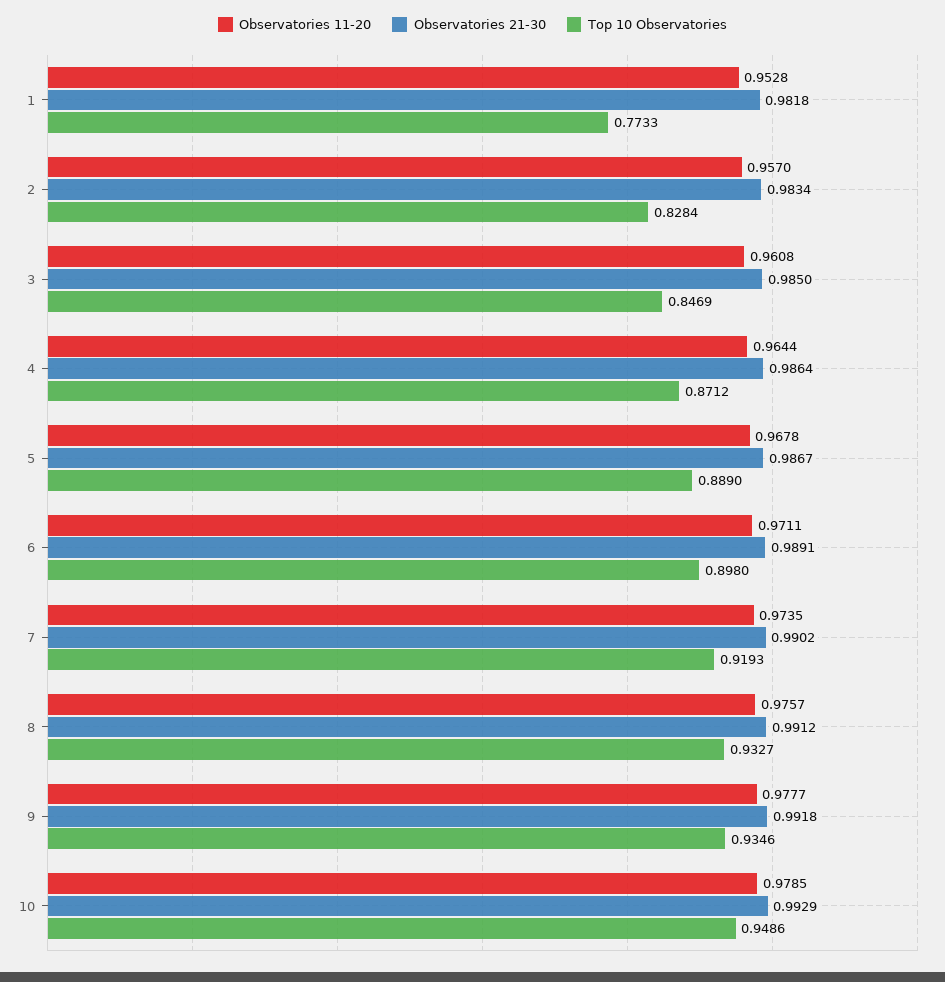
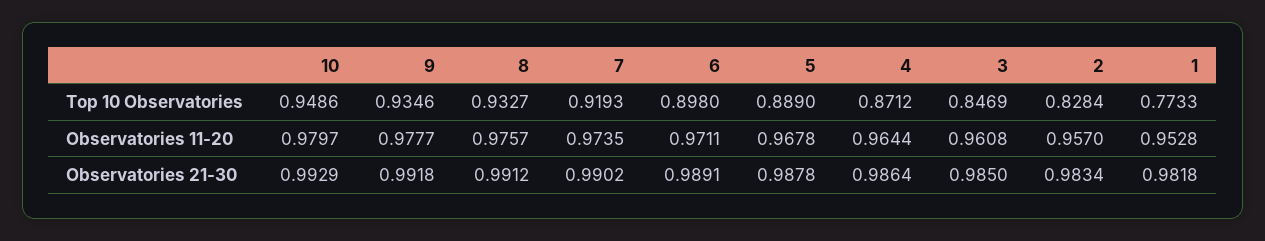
  {
    "Observatories 11-20": {
      "1": 0.9528,
      "2": 0.957,
      "3": 0.9608,
      "4": 0.9644,
      "5": 0.9678,
      "6": 0.9711,
      "7": 0.9735,
      "8": 0.9757,
      "9": 0.9777,
-     "10": 0.9785
+     "10": 0.9797
    },
    "Observatories 21-30": {
      "1": 0.9818,
      "2": 0.9834,
      "3": 0.985,
      "4": 0.9864,
-     "5": 0.9867,
+     "5": 0.9878,
      "6": 0.9891,
      "7": 0.9902,
      "8": 0.9912,
      "9": 0.9918,
      "10": 0.9929
    },
    "Top 10 Observatories": {
      "1": 0.7733,
      "2": 0.8284,
      "3": 0.8469,
      "4": 0.8712,
      "5": 0.889,
      "6": 0.898,
      "7": 0.9193,
      "8": 0.9327,
      "9": 0.9346,
      "10": 0.9486
    }
  }

